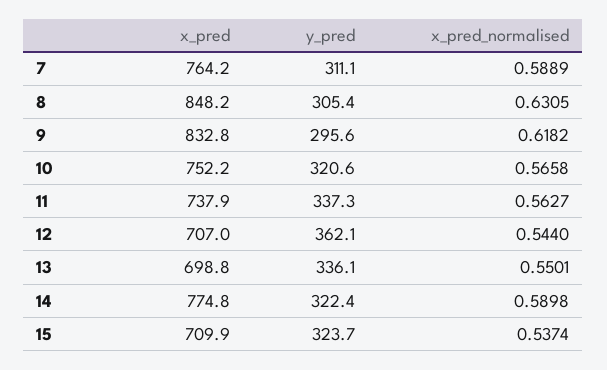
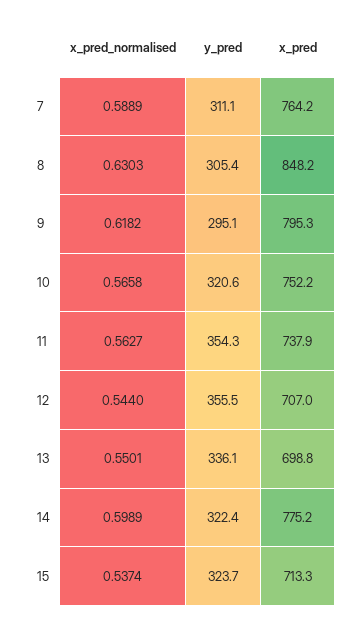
  {
    "x_pred": {
      "7": 764.2,
      "8": 848.2,
-     "9": 832.8,
+     "9": 795.3,
      "10": 752.2,
      "11": 737.9,
      "12": 707,
      "13": 698.8,
-     "14": 774.8,
+     "14": 775.2,
-     "15": 709.9
+     "15": 713.3
    },
    "y_pred": {
      "7": 311.1,
      "8": 305.4,
-     "9": 295.6,
+     "9": 295.1,
      "10": 320.6,
-     "11": 337.3,
+     "11": 354.3,
-     "12": 362.1,
+     "12": 355.5,
      "13": 336.1,
      "14": 322.4,
      "15": 323.7
    },
    "x_pred_normalised": {
      "7": 0.5889,
-     "8": 0.6305,
+     "8": 0.6303,
      "9": 0.6182,
      "10": 0.5658,
      "11": 0.5627,
      "12": 0.544,
      "13": 0.5501,
-     "14": 0.5898,
+     "14": 0.5989,
      "15": 0.5374
    }
  }

